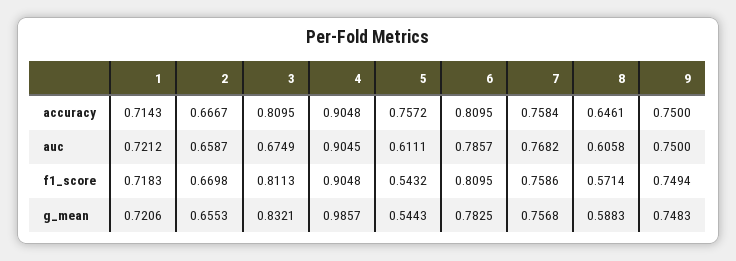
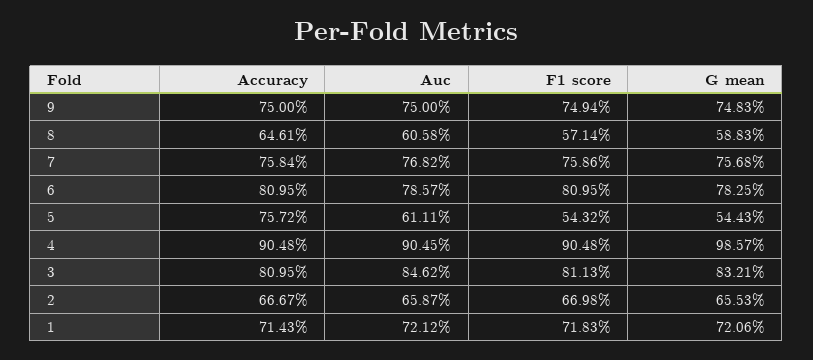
  {
    "1": {
      "accuracy": 0.7143,
      "auc": 0.7212,
      "f1_score": 0.7183,
      "g_mean": 0.7206
    },
    "2": {
      "accuracy": 0.6667,
      "auc": 0.6587,
      "f1_score": 0.6698,
      "g_mean": 0.6553
    },
    "3": {
      "accuracy": 0.8095,
-     "auc": 0.6749,
+     "auc": 0.8462,
      "f1_score": 0.8113,
      "g_mean": 0.8321
    },
    "4": {
      "accuracy": 0.9048,
      "auc": 0.9045,
      "f1_score": 0.9048,
      "g_mean": 0.9857
    },
    "5": {
      "accuracy": 0.7572,
      "auc": 0.6111,
      "f1_score": 0.5432,
      "g_mean": 0.5443
    },
    "6": {
      "accuracy": 0.8095,
      "auc": 0.7857,
      "f1_score": 0.8095,
      "g_mean": 0.7825
    },
    "7": {
      "accuracy": 0.7584,
      "auc": 0.7682,
      "f1_score": 0.7586,
      "g_mean": 0.7568
    },
    "8": {
      "accuracy": 0.6461,
      "auc": 0.6058,
      "f1_score": 0.5714,
      "g_mean": 0.5883
    },
    "9": {
      "accuracy": 0.75,
      "auc": 0.75,
      "f1_score": 0.7494,
      "g_mean": 0.7483
    }
  }

